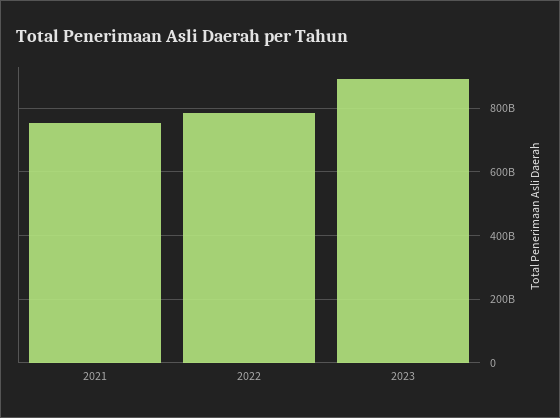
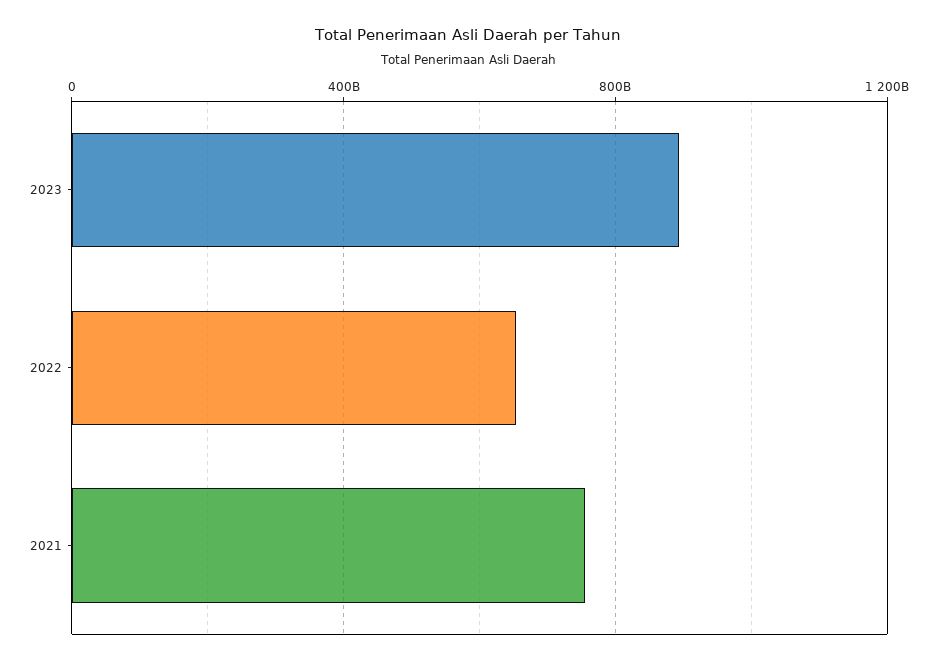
  {
    "2021": 760000000000,
-   "2022": 780000000000,
+   "2022": 650000000000,
    "2023": 900000000000
  }

